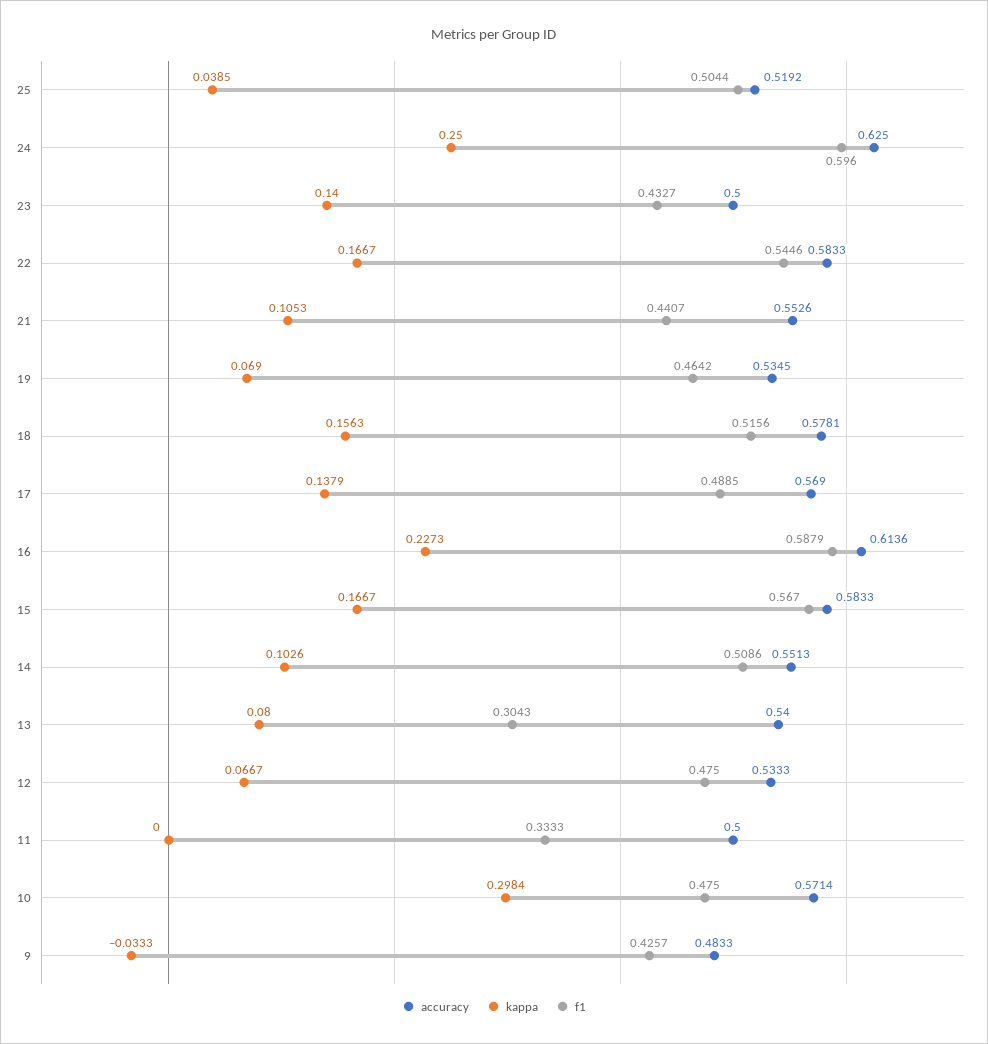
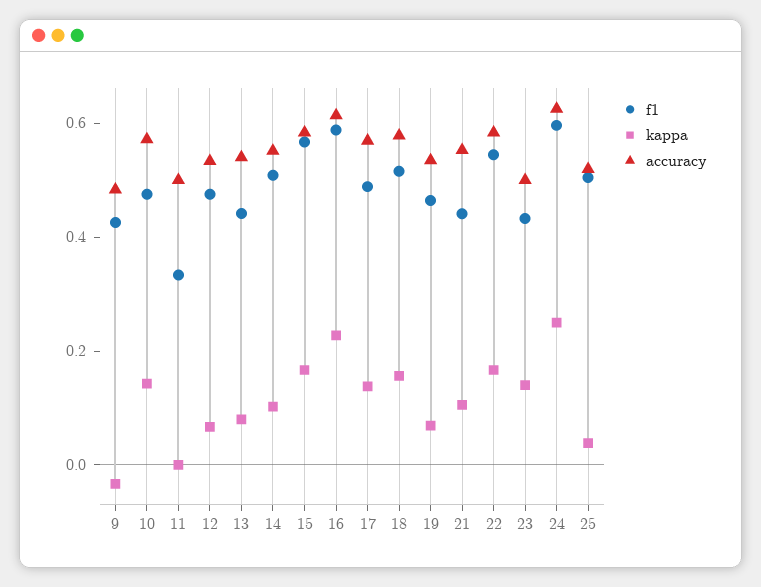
  {
    "accuracy": {
      "25": 0.5192,
      "24": 0.625,
      "23": 0.5,
      "22": 0.5833,
      "21": 0.5526,
      "19": 0.5345,
      "18": 0.5781,
      "17": 0.569,
      "16": 0.6136,
      "15": 0.5833,
      "14": 0.5513,
      "13": 0.54,
      "12": 0.5333,
      "11": 0.5,
      "10": 0.5714,
      "9": 0.4833
    },
    "kappa": {
      "25": 0.0385,
      "24": 0.25,
      "23": 0.14,
      "22": 0.1667,
      "21": 0.1053,
      "19": 0.069,
      "18": 0.1563,
      "17": 0.1379,
      "16": 0.2273,
      "15": 0.1667,
      "14": 0.1026,
      "13": 0.08,
      "12": 0.0667,
      "11": 0,
-     "10": 0.2984,
+     "10": 0.15,
      "9": -0.0333
    },
    "f1": {
      "25": 0.5044,
      "24": 0.596,
      "23": 0.4327,
      "22": 0.5446,
      "21": 0.4407,
      "19": 0.4642,
      "18": 0.5156,
      "17": 0.4885,
      "16": 0.5879,
      "15": 0.567,
      "14": 0.5086,
-     "13": 0.3043,
+     "13": 0.45,
      "12": 0.475,
      "11": 0.3333,
      "10": 0.475,
      "9": 0.4257
    }
  }

